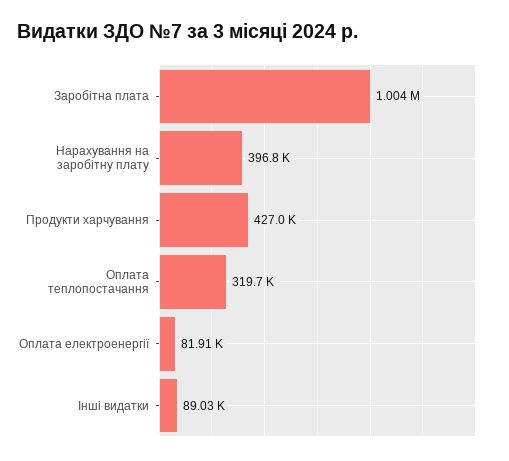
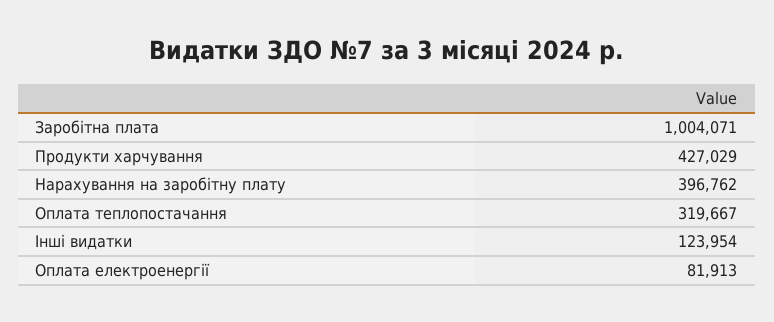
  {
    "Заробітна плата": 1004071,
    "Нарахування на заробітну плату": 396762,
    "Продукти харчування": 427029,
    "Оплата теплопостачання": 319667,
    "Оплата електроенергії": 81913,
-   "Інші видатки": 89030
+   "Інші видатки": 123954
  }

